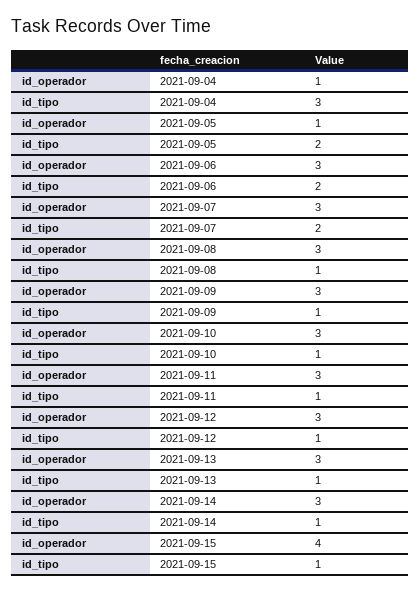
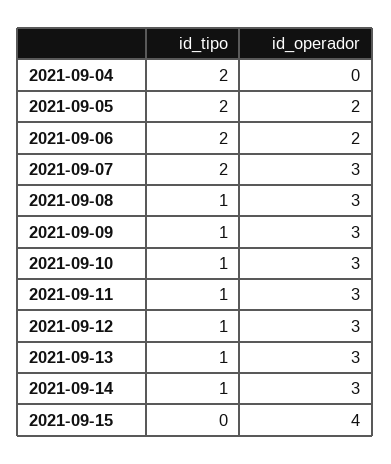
  {
    "id_operador": {
-     "2021-09-04": 1,
+     "2021-09-04": 0,
-     "2021-09-05": 1,
+     "2021-09-05": 2,
-     "2021-09-06": 3,
+     "2021-09-06": 2,
      "2021-09-07": 3,
      "2021-09-08": 3,
      "2021-09-09": 3,
      "2021-09-10": 3,
      "2021-09-11": 3,
      "2021-09-12": 3,
      "2021-09-13": 3,
      "2021-09-14": 3,
      "2021-09-15": 4
    },
    "id_tipo": {
-     "2021-09-04": 3,
+     "2021-09-04": 2,
      "2021-09-05": 2,
      "2021-09-06": 2,
      "2021-09-07": 2,
      "2021-09-08": 1,
      "2021-09-09": 1,
      "2021-09-10": 1,
      "2021-09-11": 1,
      "2021-09-12": 1,
      "2021-09-13": 1,
      "2021-09-14": 1,
-     "2021-09-15": 1
+     "2021-09-15": 0
    }
  }

